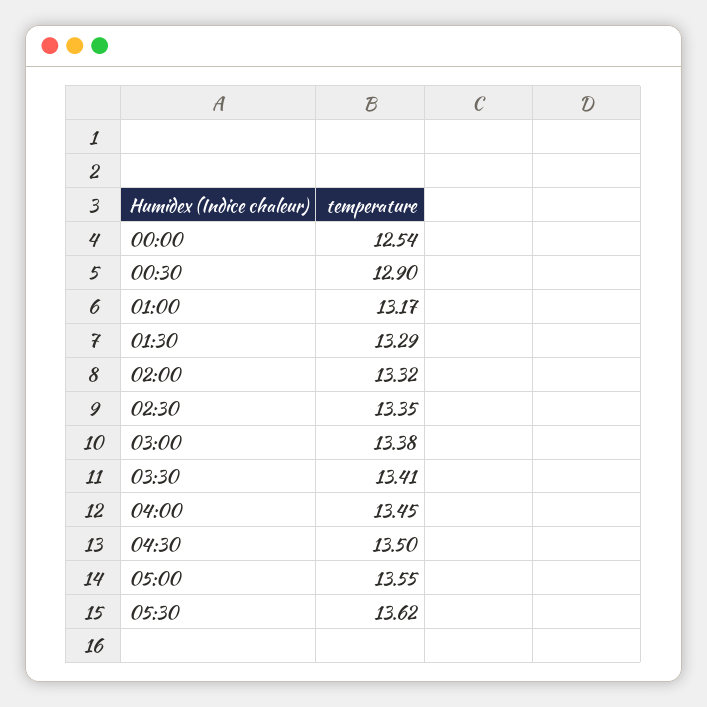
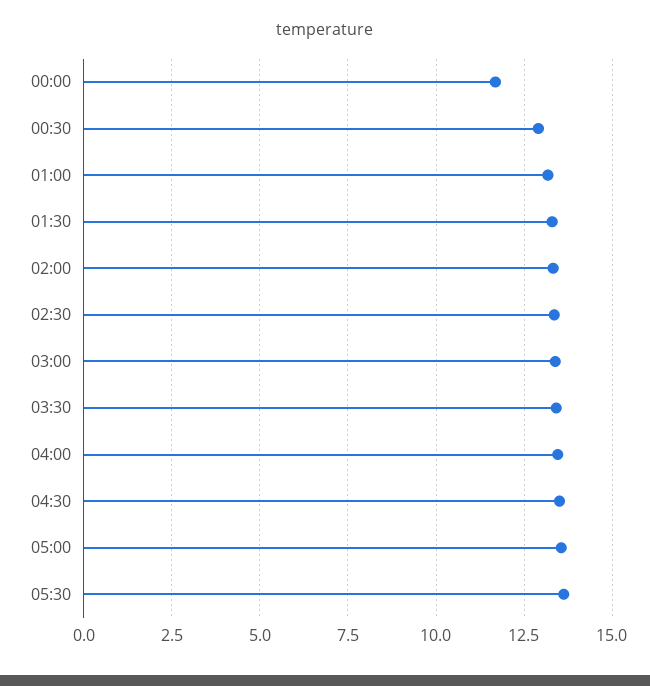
  {
-   "00:00": 12.54,
+   "00:00": 11.75,
    "00:30": 12.9,
    "01:00": 13.17,
    "01:30": 13.29,
    "02:00": 13.32,
    "02:30": 13.35,
    "03:00": 13.38,
    "03:30": 13.41,
    "04:00": 13.45,
    "04:30": 13.5,
    "05:00": 13.55,
    "05:30": 13.62
  }

